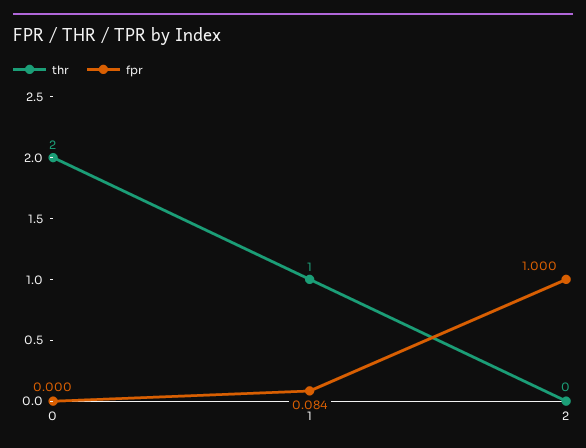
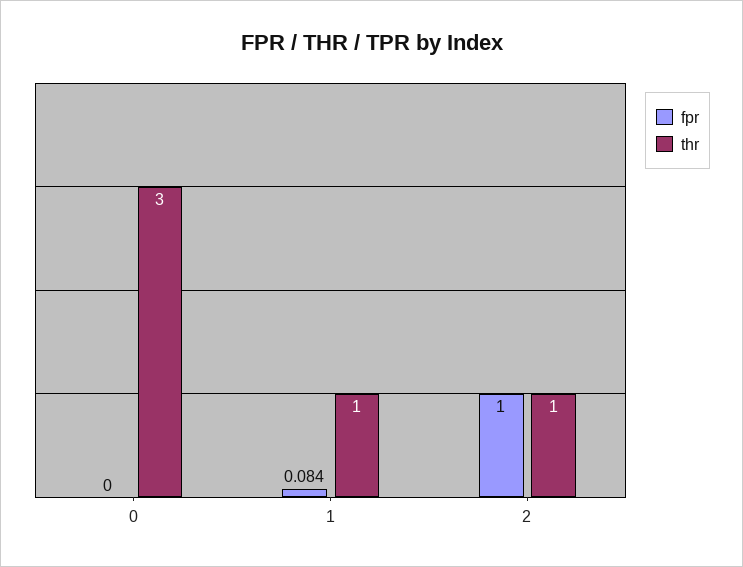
  {
    "thr": {
-     "0": 2,
+     "0": 3,
      "1": 1,
-     "2": 0
+     "2": 1
    },
    "fpr": {
      "0": 0,
      "1": 0.084,
      "2": 1
    }
  }

